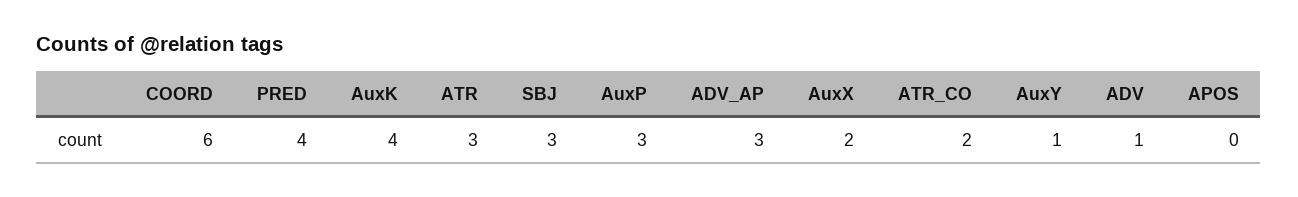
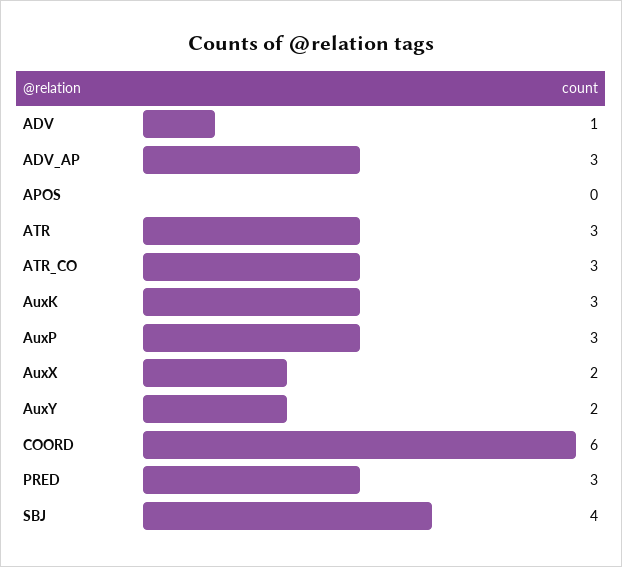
  {
    "COORD": 6,
-   "PRED": 4,
+   "PRED": 3,
-   "AuxK": 4,
+   "AuxK": 3,
    "ATR": 3,
-   "SBJ": 3,
+   "SBJ": 4,
    "AuxP": 3,
    "ADV_AP": 3,
    "AuxX": 2,
-   "ATR_CO": 2,
+   "ATR_CO": 3,
-   "AuxY": 1,
+   "AuxY": 2,
    "ADV": 1,
    "APOS": 0
  }

